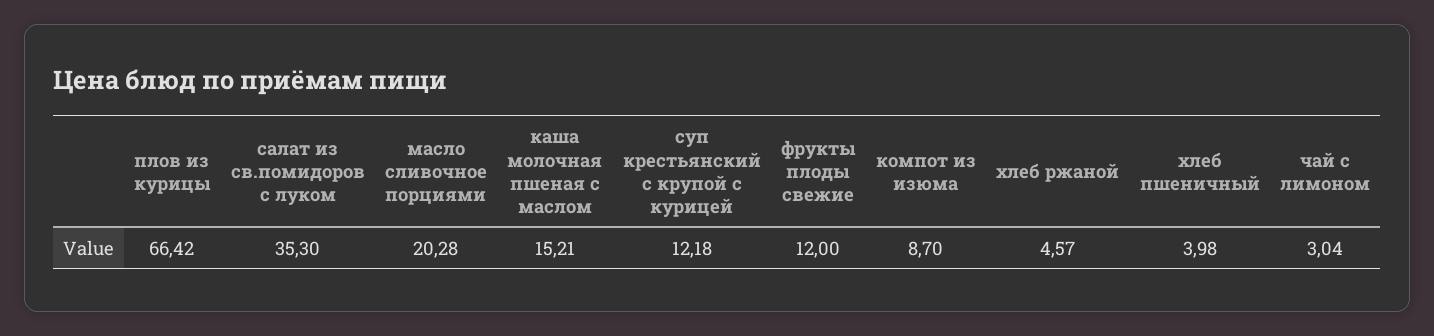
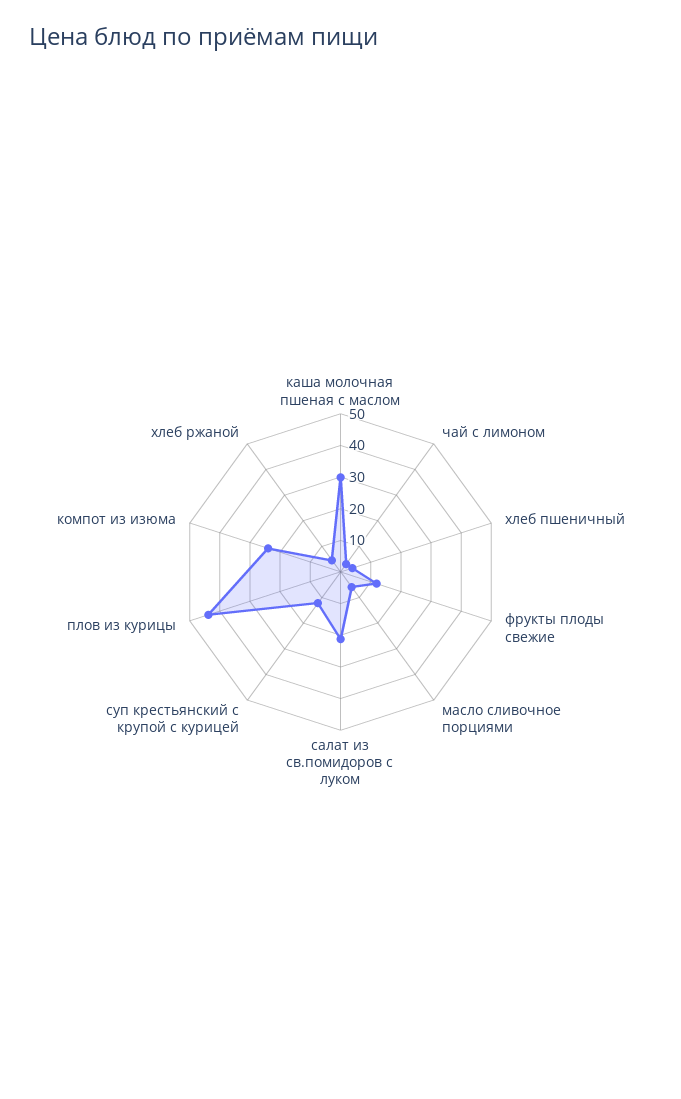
  {
-   "плов из курицы": 66.42,
+   "плов из курицы": 45,
-   "салат из св.помидоров с луком": 35.3,
+   "салат из св.помидоров с луком": 20,
-   "масло сливочное порциями": 20.28,
+   "масло сливочное порциями": 5,
-   "каша молочная пшеная с маслом": 15.21,
+   "каша молочная пшеная с маслом": 30,
    "суп крестьянский с крупой с курицей": 12.18,
    "фрукты плоды свежие": 12,
-   "компот из изюма": 8.7,
+   "компот из изюма": 25,
    "хлеб ржаной": 4.57,
    "хлеб пшеничный": 3.98,
    "чай с лимоном": 3.04
  }

